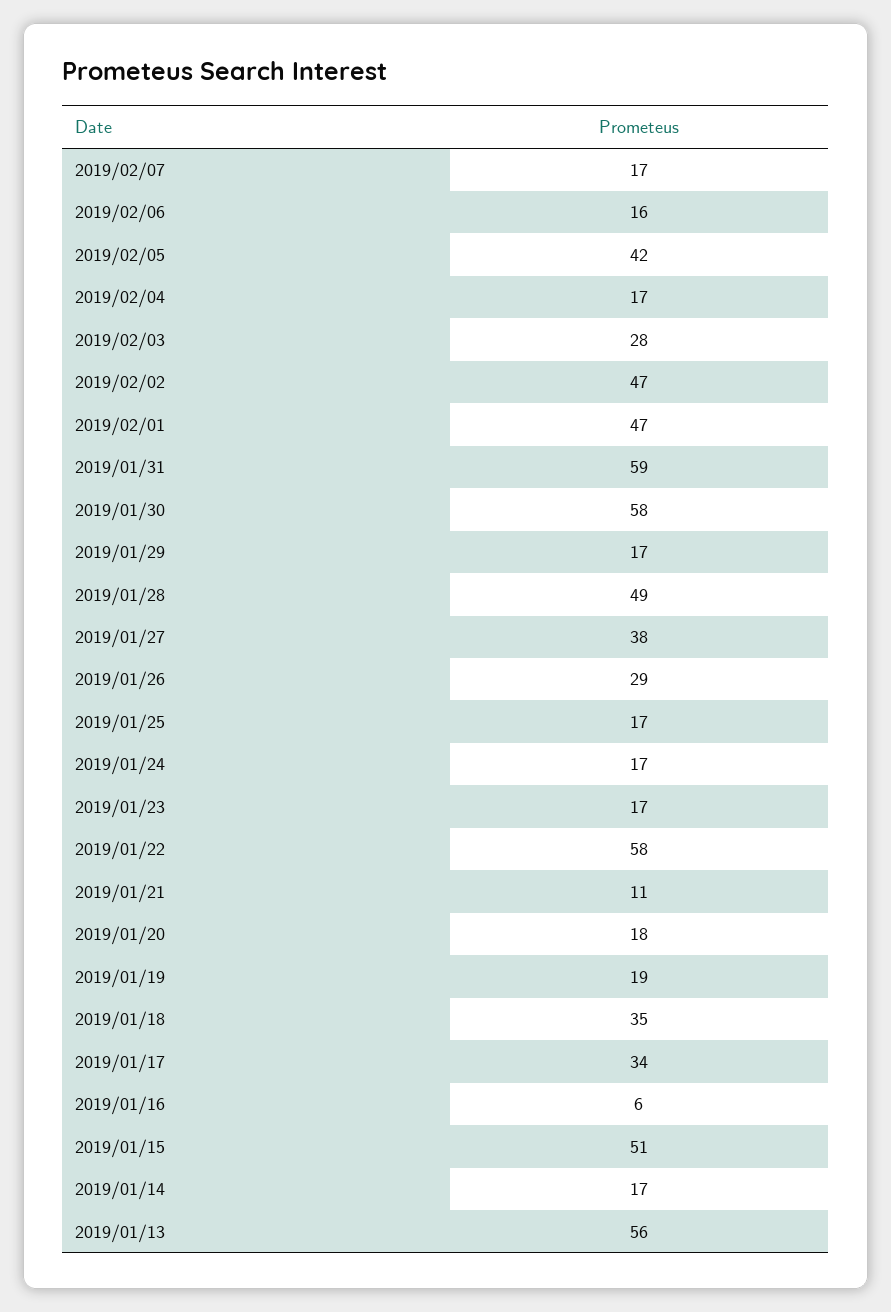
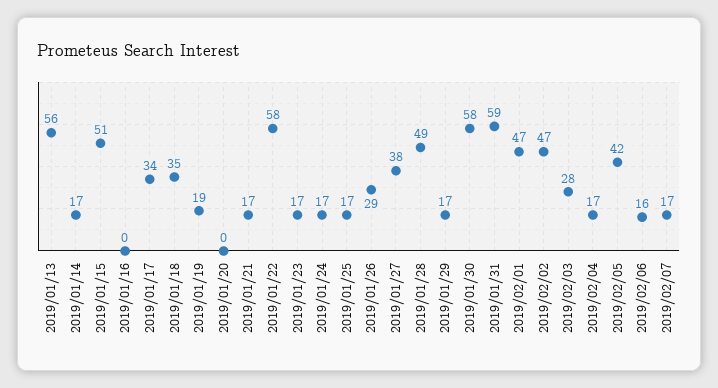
  {
    "2019/02/07": 17,
    "2019/02/06": 16,
    "2019/02/05": 42,
    "2019/02/04": 17,
    "2019/02/03": 28,
    "2019/02/02": 47,
    "2019/02/01": 47,
    "2019/01/31": 59,
    "2019/01/30": 58,
    "2019/01/29": 17,
    "2019/01/28": 49,
    "2019/01/27": 38,
    "2019/01/26": 29,
    "2019/01/25": 17,
    "2019/01/24": 17,
    "2019/01/23": 17,
    "2019/01/22": 58,
-   "2019/01/21": 11,
+   "2019/01/21": 17,
-   "2019/01/20": 18,
+   "2019/01/20": 0,
    "2019/01/19": 19,
    "2019/01/18": 35,
    "2019/01/17": 34,
-   "2019/01/16": 6,
+   "2019/01/16": 0,
    "2019/01/15": 51,
    "2019/01/14": 17,
    "2019/01/13": 56
  }

